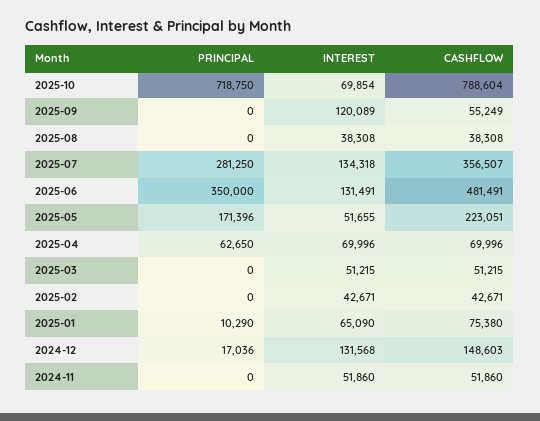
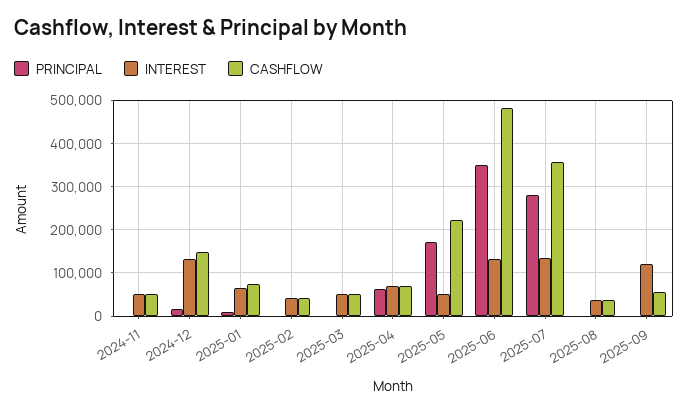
  {
    "PRINCIPAL": {
-     "2025-10": 718750,
      "2025-09": 0,
      "2025-08": 0,
      "2025-07": 281250,
      "2025-06": 350000,
      "2025-05": 171396,
      "2025-04": 62650,
      "2025-03": 0,
      "2025-02": 0,
      "2025-01": 10290,
      "2024-12": 17036,
      "2024-11": 0
    },
    "INTEREST": {
-     "2025-10": 69854,
      "2025-09": 120089,
      "2025-08": 38308,
      "2025-07": 134318,
      "2025-06": 131491,
      "2025-05": 51655,
      "2025-04": 69996,
      "2025-03": 51215,
      "2025-02": 42671,
      "2025-01": 65090,
      "2024-12": 131568,
      "2024-11": 51860
    },
    "CASHFLOW": {
-     "2025-10": 788604,
      "2025-09": 55249,
      "2025-08": 38308,
      "2025-07": 356507,
      "2025-06": 481491,
      "2025-05": 223051,
      "2025-04": 69996,
      "2025-03": 51215,
      "2025-02": 42671,
      "2025-01": 75380,
      "2024-12": 148603,
      "2024-11": 51860
    }
  }

